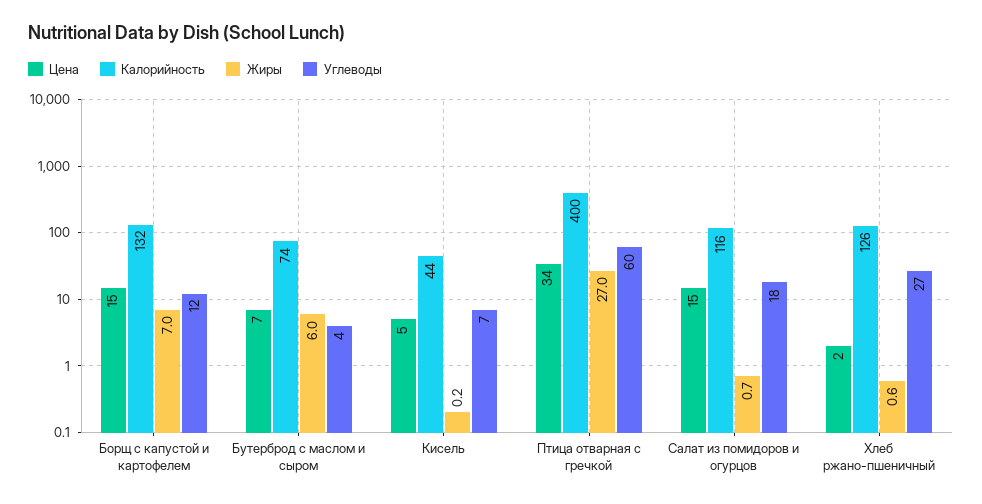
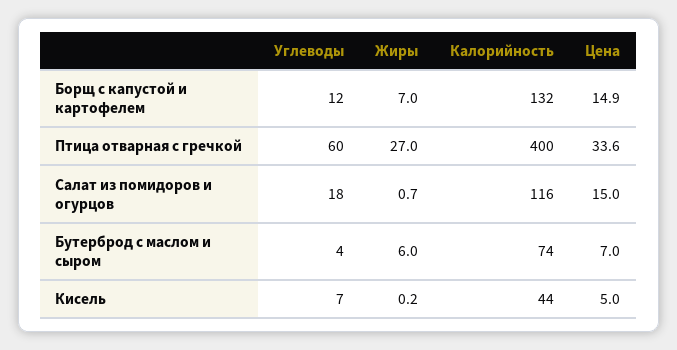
  {
    "Цена": {
      "Борщ с капустой и картофелем": 14.9,
      "Бутерброд с маслом и сыром": 7,
      "Кисель": 5,
      "Птица отварная с гречкой": 33.6,
-     "Салат из помидоров и огурцов": 15,
+     "Салат из помидоров и огурцов": 15
-     "Хлеб ржано-пшеничный": 2
    },
    "Калорийность": {
      "Борщ с капустой и картофелем": 132,
      "Бутерброд с маслом и сыром": 74,
      "Кисель": 44,
      "Птица отварная с гречкой": 400,
-     "Салат из помидоров и огурцов": 116,
+     "Салат из помидоров и огурцов": 116
-     "Хлеб ржано-пшеничный": 126
    },
    "Жиры": {
      "Борщ с капустой и картофелем": 7,
      "Бутерброд с маслом и сыром": 6,
      "Кисель": 0.2,
      "Птица отварная с гречкой": 27,
-     "Салат из помидоров и огурцов": 0.7,
+     "Салат из помидоров и огурцов": 0.7
-     "Хлеб ржано-пшеничный": 0.6
    },
    "Углеводы": {
      "Борщ с капустой и картофелем": 12,
      "Бутерброд с маслом и сыром": 4,
      "Кисель": 7,
      "Птица отварная с гречкой": 60,
-     "Салат из помидоров и огурцов": 18,
+     "Салат из помидоров и огурцов": 18
-     "Хлеб ржано-пшеничный": 27
    }
  }

